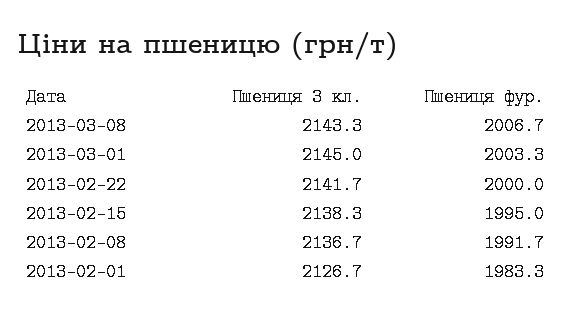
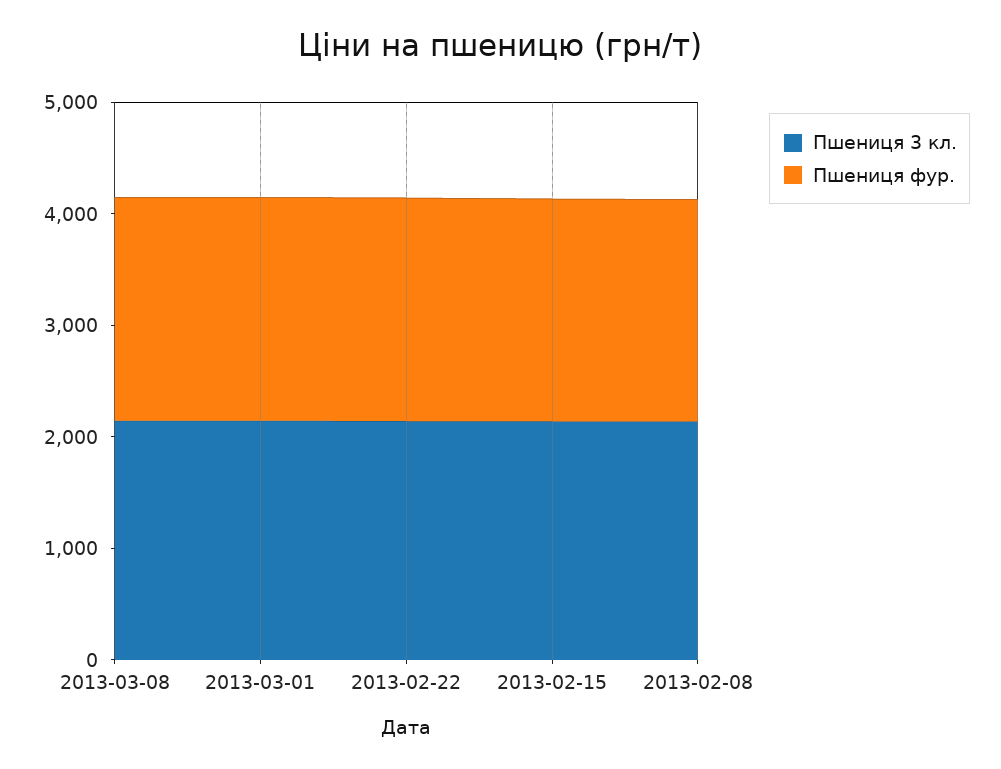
  {
    "Пшениця 3 кл.": {
      "2013-03-08": 2143.3,
      "2013-03-01": 2145,
      "2013-02-22": 2141.7,
      "2013-02-15": 2138.3,
-     "2013-02-08": 2136.7,
+     "2013-02-08": 2136.7
-     "2013-02-01": 2126.7
    },
    "Пшениця фур.": {
      "2013-03-08": 2006.7,
      "2013-03-01": 2003.3,
      "2013-02-22": 2000,
      "2013-02-15": 1995,
-     "2013-02-08": 1991.7,
+     "2013-02-08": 1991.7
-     "2013-02-01": 1983.3
    }
  }

